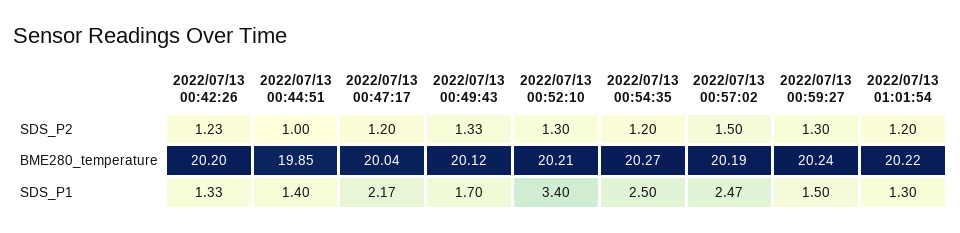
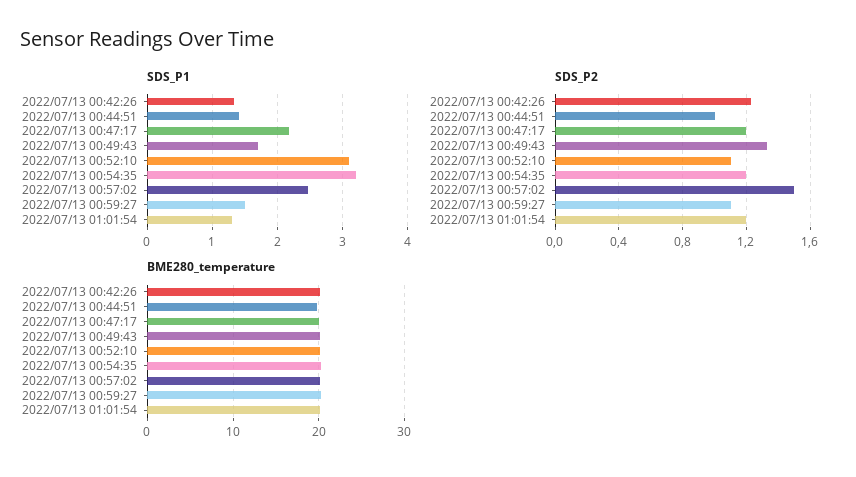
  {
    "SDS_P2": {
      "2022/07/13 00:42:26": 1.23,
      "2022/07/13 00:44:51": 1,
      "2022/07/13 00:47:17": 1.2,
      "2022/07/13 00:49:43": 1.33,
-     "2022/07/13 00:52:10": 1.3,
+     "2022/07/13 00:52:10": 1.1,
      "2022/07/13 00:54:35": 1.2,
      "2022/07/13 00:57:02": 1.5,
-     "2022/07/13 00:59:27": 1.3,
+     "2022/07/13 00:59:27": 1.1,
      "2022/07/13 01:01:54": 1.2
    },
    "BME280_temperature": {
      "2022/07/13 00:42:26": 20.2,
      "2022/07/13 00:44:51": 19.85,
      "2022/07/13 00:47:17": 20.04,
      "2022/07/13 00:49:43": 20.12,
      "2022/07/13 00:52:10": 20.21,
      "2022/07/13 00:54:35": 20.27,
      "2022/07/13 00:57:02": 20.19,
      "2022/07/13 00:59:27": 20.24,
      "2022/07/13 01:01:54": 20.22
    },
    "SDS_P1": {
      "2022/07/13 00:42:26": 1.33,
      "2022/07/13 00:44:51": 1.4,
      "2022/07/13 00:47:17": 2.17,
      "2022/07/13 00:49:43": 1.7,
-     "2022/07/13 00:52:10": 3.4,
+     "2022/07/13 00:52:10": 3.1,
-     "2022/07/13 00:54:35": 2.5,
+     "2022/07/13 00:54:35": 3.2,
      "2022/07/13 00:57:02": 2.47,
      "2022/07/13 00:59:27": 1.5,
      "2022/07/13 01:01:54": 1.3
    }
  }

